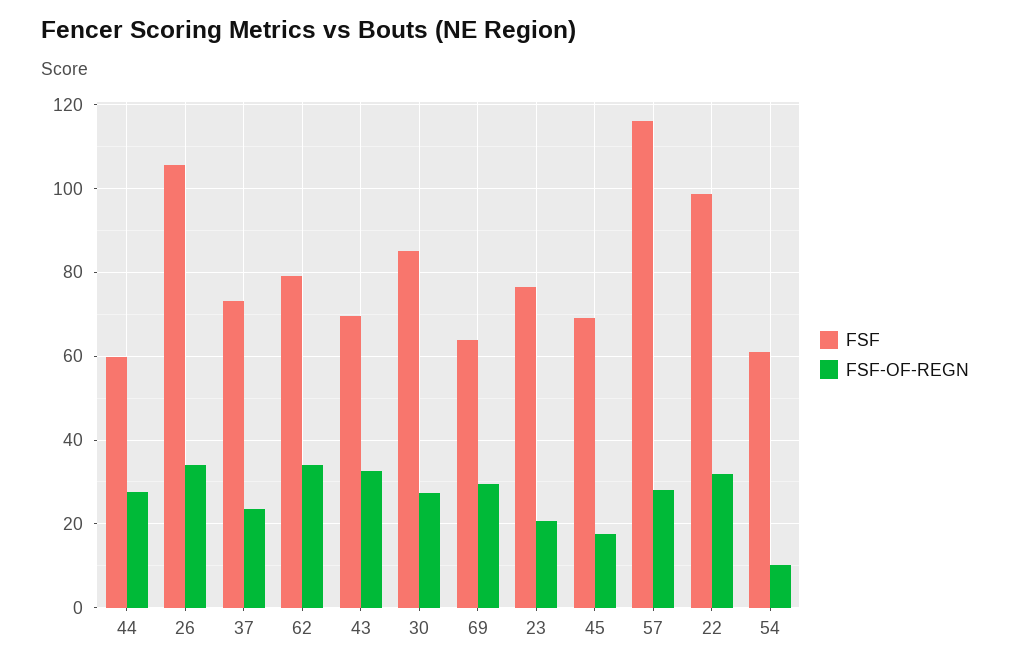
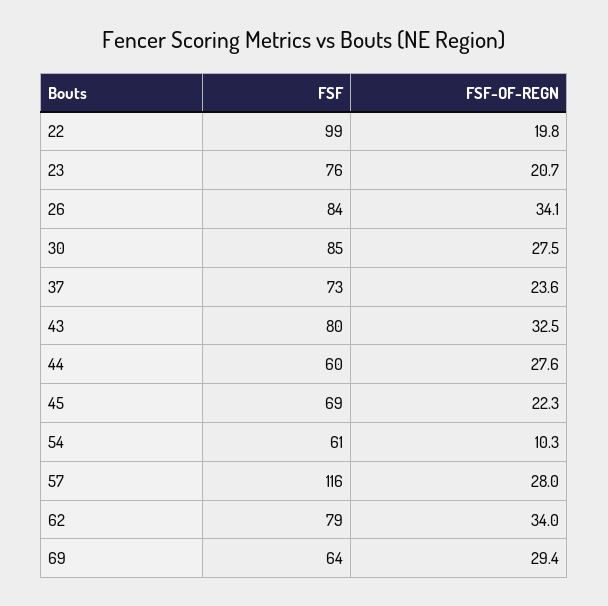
  {
    "FSF": {
      "44": 60,
-     "26": 106,
+     "26": 84,
      "37": 73,
      "62": 79,
-     "43": 70,
+     "43": 80,
      "30": 85,
      "69": 64,
      "23": 76,
      "45": 69,
      "57": 116,
      "22": 99,
      "54": 61
    },
    "FSF-OF-REGN": {
      "44": 27.6,
      "26": 34.1,
      "37": 23.6,
      "62": 34,
      "43": 32.5,
      "30": 27.5,
      "69": 29.4,
      "23": 20.7,
-     "45": 18,
+     "45": 22.3,
      "57": 28,
-     "22": 32,
+     "22": 19.8,
      "54": 10.3
    }
  }

